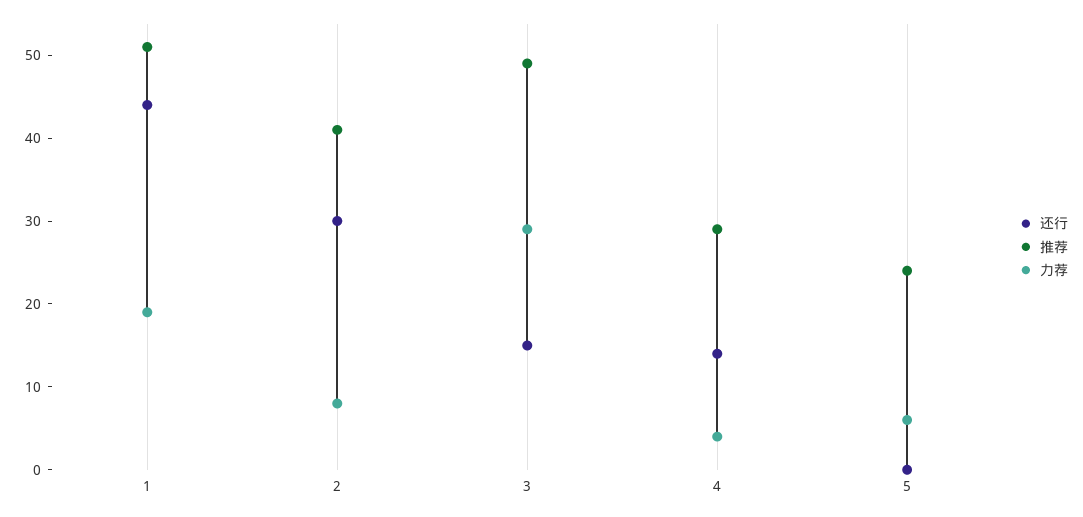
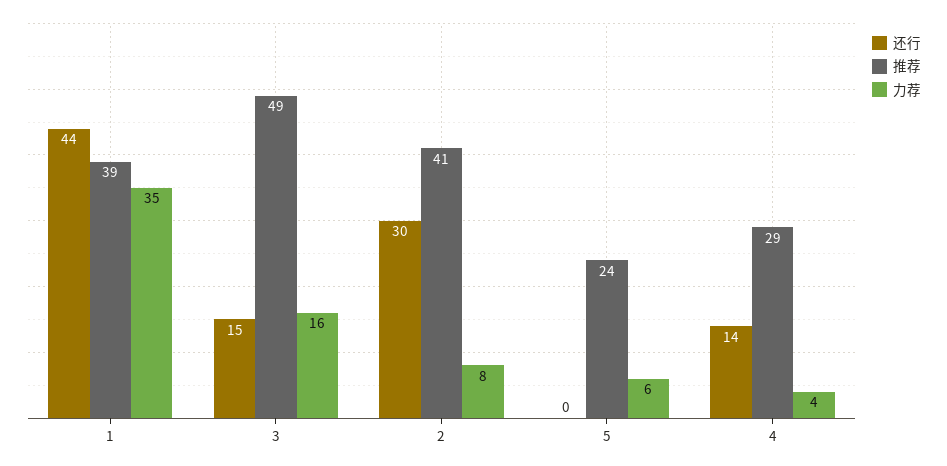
  {
    "还行": {
      "1": 44,
      "2": 30,
      "3": 15,
      "4": 14,
      "5": 0
    },
    "推荐": {
-     "1": 51,
+     "1": 39,
      "2": 41,
      "3": 49,
      "4": 29,
      "5": 24
    },
    "力荐": {
-     "1": 19,
+     "1": 35,
      "2": 8,
-     "3": 29,
+     "3": 16,
      "4": 4,
      "5": 6
    }
  }

